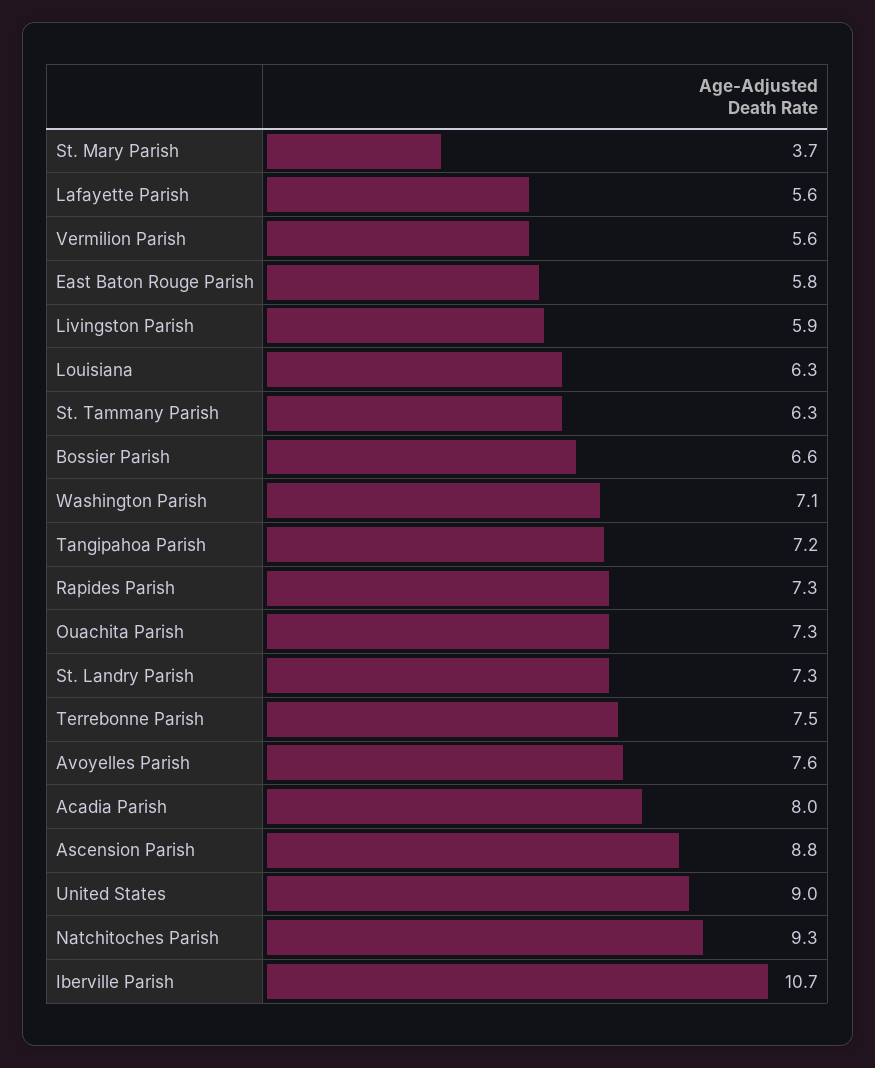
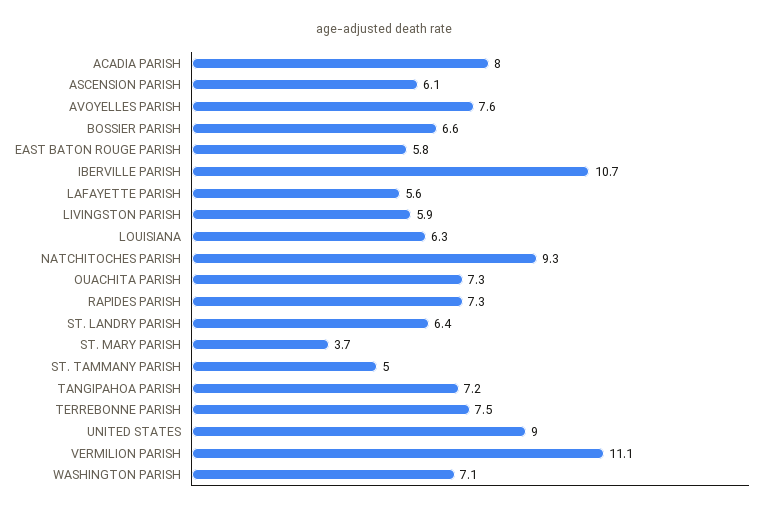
  {
    "St. Mary Parish": 3.7,
    "Lafayette Parish": 5.6,
-   "Vermilion Parish": 5.6,
+   "Vermilion Parish": 11.1,
    "East Baton Rouge Parish": 5.8,
    "Livingston Parish": 5.9,
    "Louisiana": 6.3,
-   "St. Tammany Parish": 6.3,
+   "St. Tammany Parish": 5,
    "Bossier Parish": 6.6,
    "Washington Parish": 7.1,
    "Tangipahoa Parish": 7.2,
    "Rapides Parish": 7.3,
    "Ouachita Parish": 7.3,
-   "St. Landry Parish": 7.3,
+   "St. Landry Parish": 6.4,
    "Terrebonne Parish": 7.5,
    "Avoyelles Parish": 7.6,
    "Acadia Parish": 8,
-   "Ascension Parish": 8.8,
+   "Ascension Parish": 6.1,
    "United States": 9,
    "Natchitoches Parish": 9.3,
    "Iberville Parish": 10.7
  }

